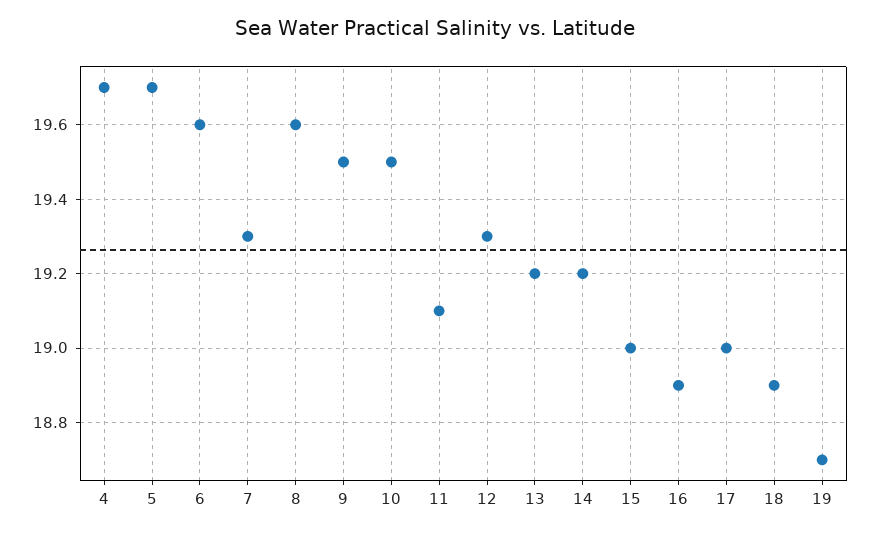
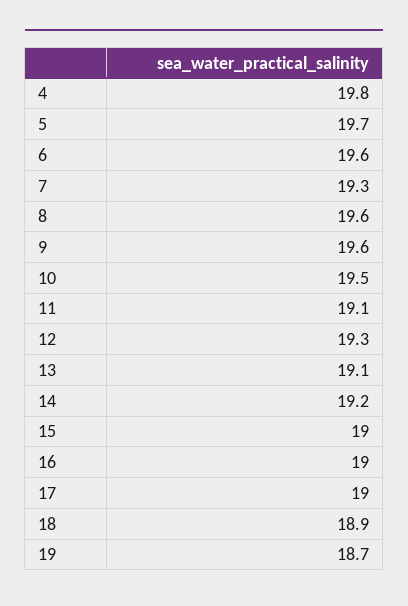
  {
-   "4": 19.7,
+   "4": 19.8,
    "5": 19.7,
    "6": 19.6,
    "7": 19.3,
    "8": 19.6,
-   "9": 19.5,
+   "9": 19.6,
    "10": 19.5,
    "11": 19.1,
    "12": 19.3,
-   "13": 19.2,
+   "13": 19.1,
    "14": 19.2,
    "15": 19,
-   "16": 18.9,
+   "16": 19,
    "17": 19,
    "18": 18.9,
    "19": 18.7
  }

